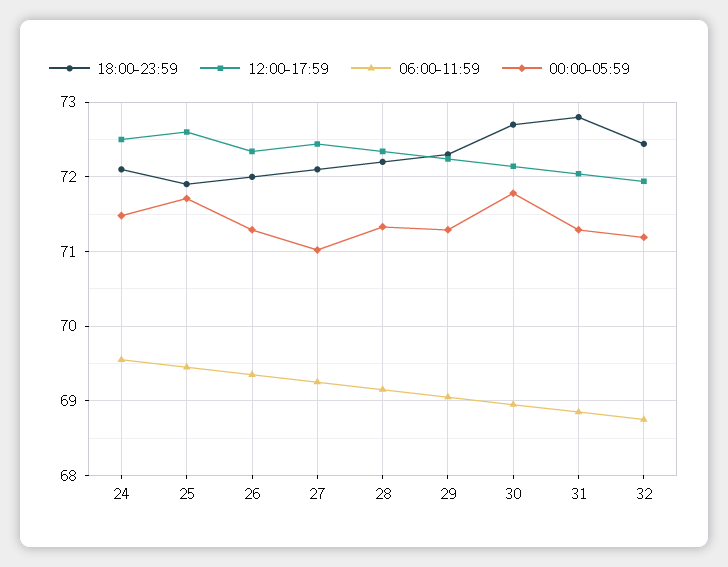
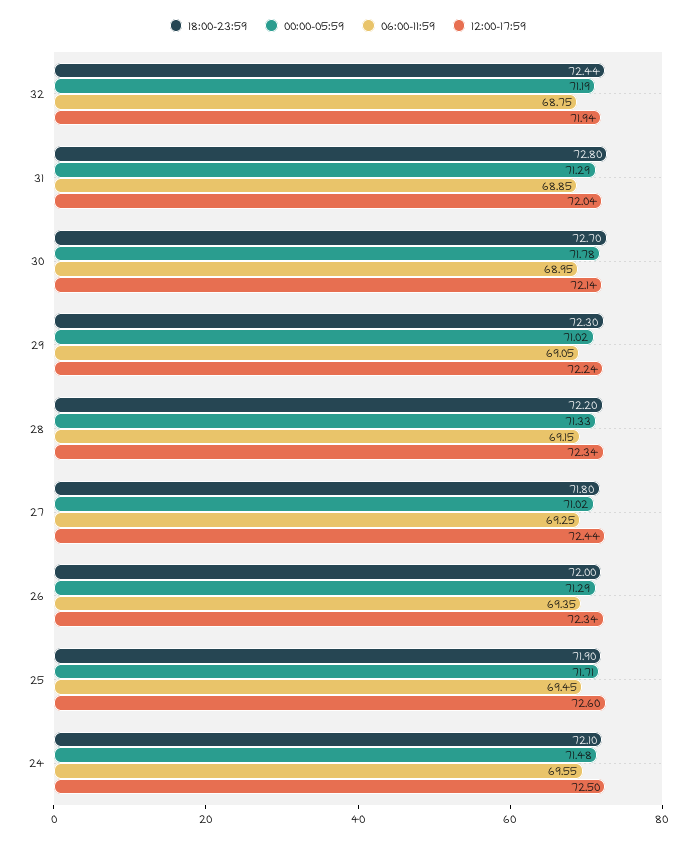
  {
    "18:00-23:59": {
      "24": 72.1,
      "25": 71.9,
      "26": 72,
-     "27": 72.1,
+     "27": 71.8,
      "28": 72.2,
      "29": 72.3,
      "30": 72.7,
      "31": 72.8,
      "32": 72.44
    },
    "12:00-17:59": {
      "24": 72.5,
      "25": 72.6,
      "26": 72.34,
      "27": 72.44,
      "28": 72.34,
      "29": 72.24,
      "30": 72.14,
      "31": 72.04,
      "32": 71.94
    },
    "06:00-11:59": {
      "24": 69.55,
      "25": 69.45,
      "26": 69.35,
      "27": 69.25,
      "28": 69.15,
      "29": 69.05,
      "30": 68.95,
      "31": 68.85,
      "32": 68.75
    },
    "00:00-05:59": {
      "24": 71.48,
      "25": 71.71,
      "26": 71.29,
      "27": 71.02,
      "28": 71.33,
-     "29": 71.3,
+     "29": 71.02,
      "30": 71.78,
      "31": 71.29,
      "32": 71.19
    }
  }

